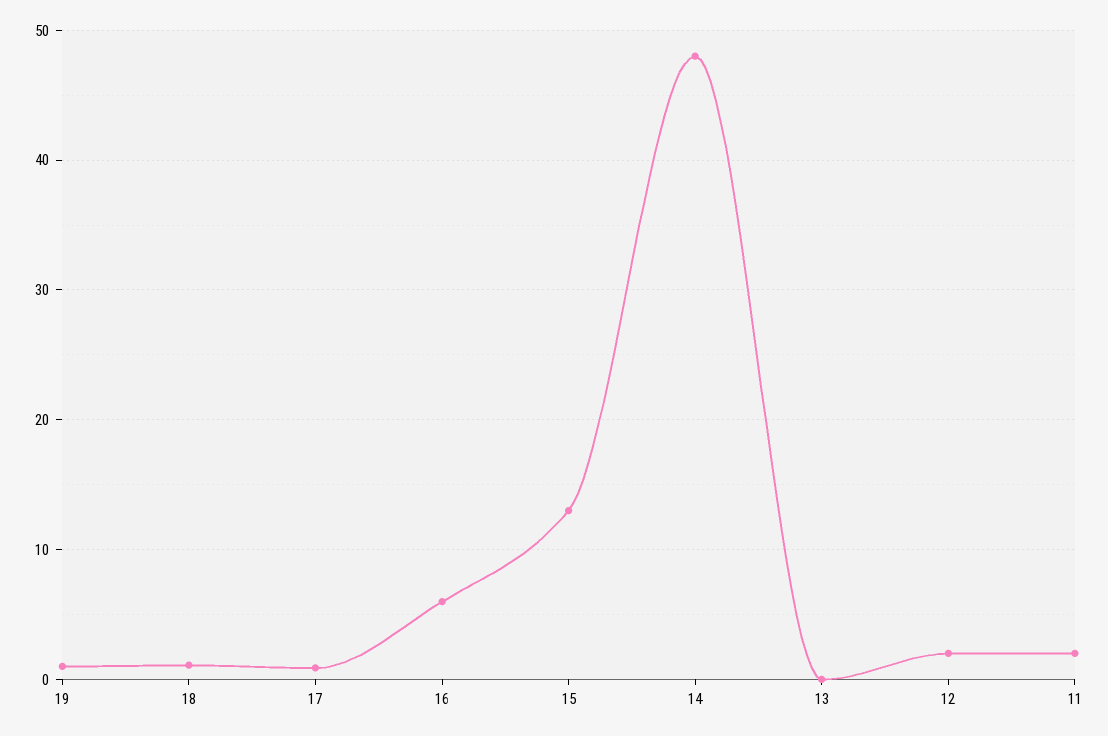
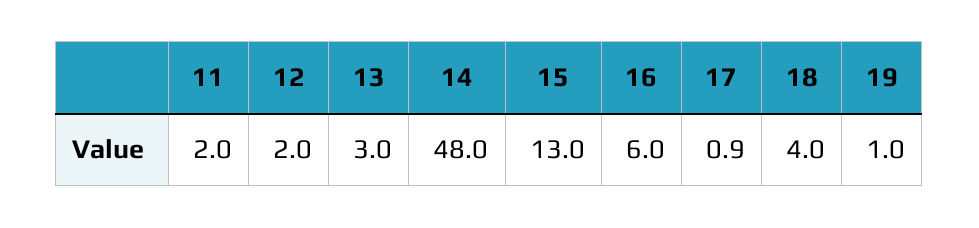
  {
    "19": 1,
-   "18": 1,
+   "18": 4,
    "17": 0.9,
    "16": 6,
    "15": 13,
    "14": 48,
-   "13": 0,
+   "13": 3,
    "12": 2,
    "11": 2
  }

